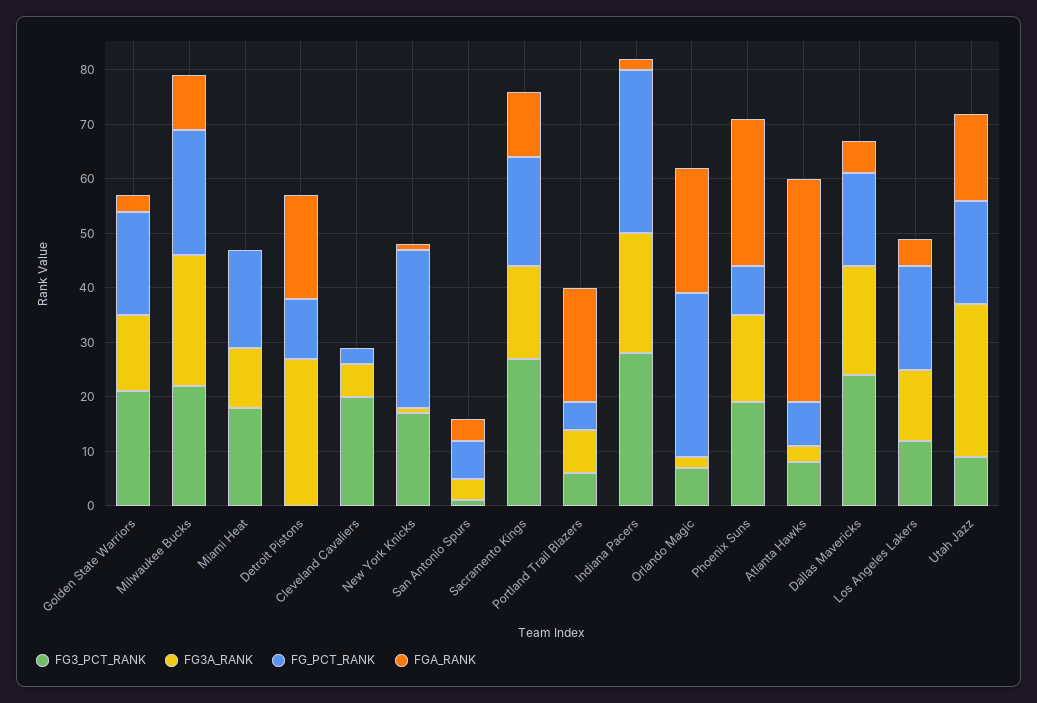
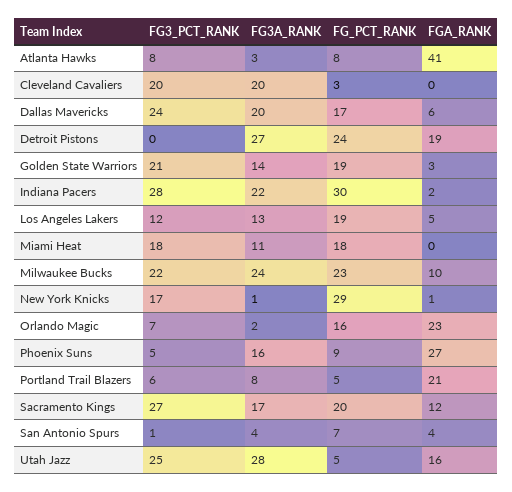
  {
    "FG3_PCT_RANK": {
      "Golden State Warriors": 21,
      "Milwaukee Bucks": 22,
      "Miami Heat": 18,
      "Detroit Pistons": 0,
      "Cleveland Cavaliers": 20,
      "New York Knicks": 17,
      "San Antonio Spurs": 1,
      "Sacramento Kings": 27,
      "Portland Trail Blazers": 6,
      "Indiana Pacers": 28,
      "Orlando Magic": 7,
-     "Phoenix Suns": 20,
+     "Phoenix Suns": 5,
      "Atlanta Hawks": 8,
      "Dallas Mavericks": 24,
      "Los Angeles Lakers": 12,
-     "Utah Jazz": 10
+     "Utah Jazz": 25
    },
    "FG3A_RANK": {
      "Golden State Warriors": 14,
      "Milwaukee Bucks": 24,
      "Miami Heat": 11,
      "Detroit Pistons": 27,
-     "Cleveland Cavaliers": 5,
+     "Cleveland Cavaliers": 20,
      "New York Knicks": 1,
      "San Antonio Spurs": 4,
      "Sacramento Kings": 17,
      "Portland Trail Blazers": 8,
      "Indiana Pacers": 22,
      "Orlando Magic": 2,
      "Phoenix Suns": 16,
      "Atlanta Hawks": 3,
      "Dallas Mavericks": 20,
      "Los Angeles Lakers": 13,
      "Utah Jazz": 28
    },
    "FG_PCT_RANK": {
      "Golden State Warriors": 19,
      "Milwaukee Bucks": 23,
      "Miami Heat": 18,
-     "Detroit Pistons": 10,
+     "Detroit Pistons": 24,
      "Cleveland Cavaliers": 3,
      "New York Knicks": 29,
      "San Antonio Spurs": 7,
      "Sacramento Kings": 20,
      "Portland Trail Blazers": 5,
      "Indiana Pacers": 30,
-     "Orlando Magic": 30,
+     "Orlando Magic": 16,
      "Phoenix Suns": 9,
      "Atlanta Hawks": 8,
      "Dallas Mavericks": 17,
      "Los Angeles Lakers": 19,
-     "Utah Jazz": 20
+     "Utah Jazz": 5
    },
    "FGA_RANK": {
      "Golden State Warriors": 3,
      "Milwaukee Bucks": 10,
      "Miami Heat": 0,
      "Detroit Pistons": 19,
      "Cleveland Cavaliers": 0,
      "New York Knicks": 1,
      "San Antonio Spurs": 4,
      "Sacramento Kings": 12,
      "Portland Trail Blazers": 21,
      "Indiana Pacers": 2,
      "Orlando Magic": 23,
      "Phoenix Suns": 27,
      "Atlanta Hawks": 41,
      "Dallas Mavericks": 6,
      "Los Angeles Lakers": 5,
      "Utah Jazz": 16
    }
  }

